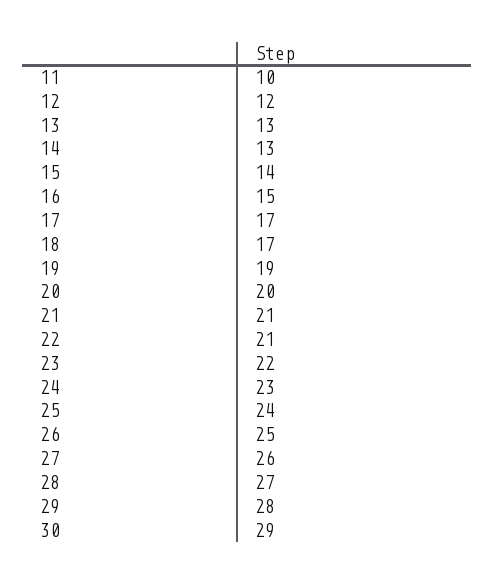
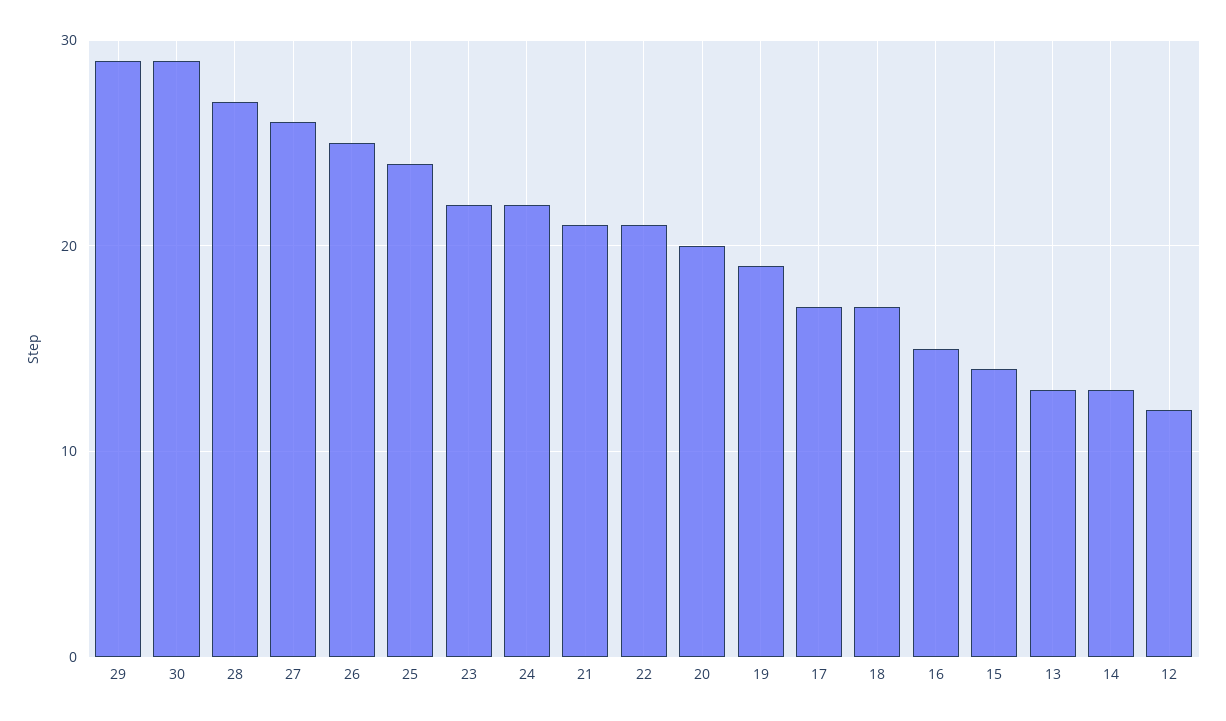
  {
-   "11": 10,
    "12": 12,
    "13": 13,
    "14": 13,
    "15": 14,
    "16": 15,
    "17": 17,
    "18": 17,
    "19": 19,
    "20": 20,
    "21": 21,
    "22": 21,
    "23": 22,
-   "24": 23,
+   "24": 22,
    "25": 24,
    "26": 25,
    "27": 26,
    "28": 27,
-   "29": 28,
+   "29": 29,
    "30": 29
  }

